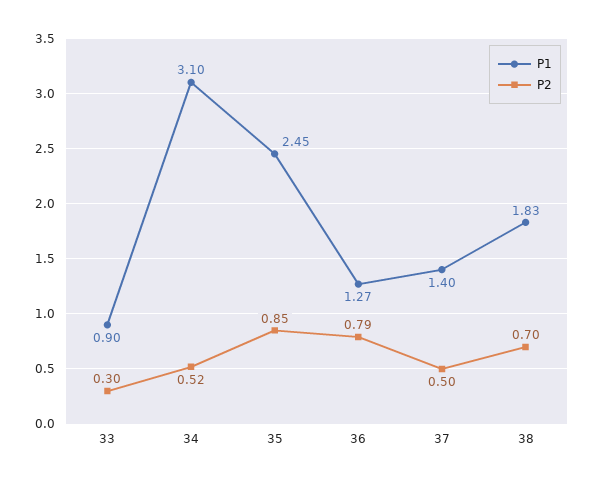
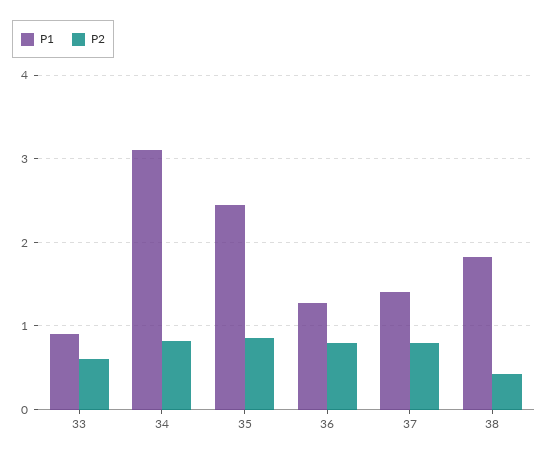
  {
    "P1": {
      "33": 0.9,
      "34": 3.1,
      "35": 2.45,
      "36": 1.27,
      "37": 1.4,
      "38": 1.83
    },
    "P2": {
-     "33": 0.3,
+     "33": 0.6,
-     "34": 0.52,
+     "34": 0.8,
      "35": 0.85,
      "36": 0.79,
-     "37": 0.5,
+     "37": 0.8,
-     "38": 0.7
+     "38": 0.4
    }
  }

